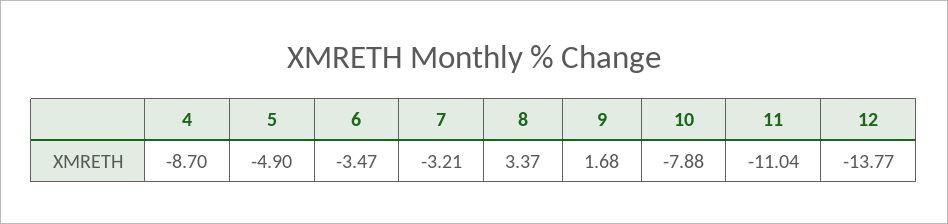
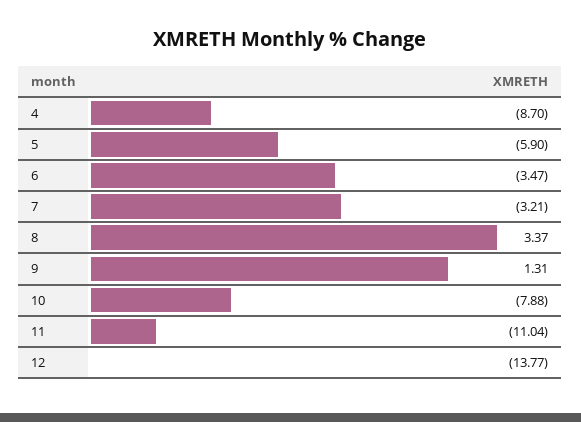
  {
    "4": -8.7,
-   "5": -4.9,
+   "5": -5.9,
    "6": -3.47,
    "7": -3.21,
    "8": 3.37,
-   "9": 1.68,
+   "9": 1.31,
    "10": -7.88,
    "11": -11.04,
    "12": -13.77
  }

